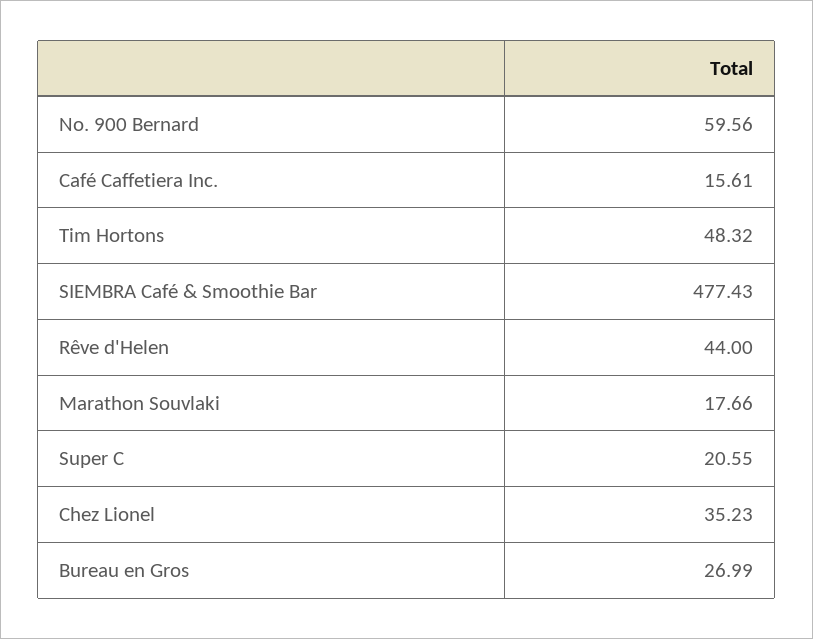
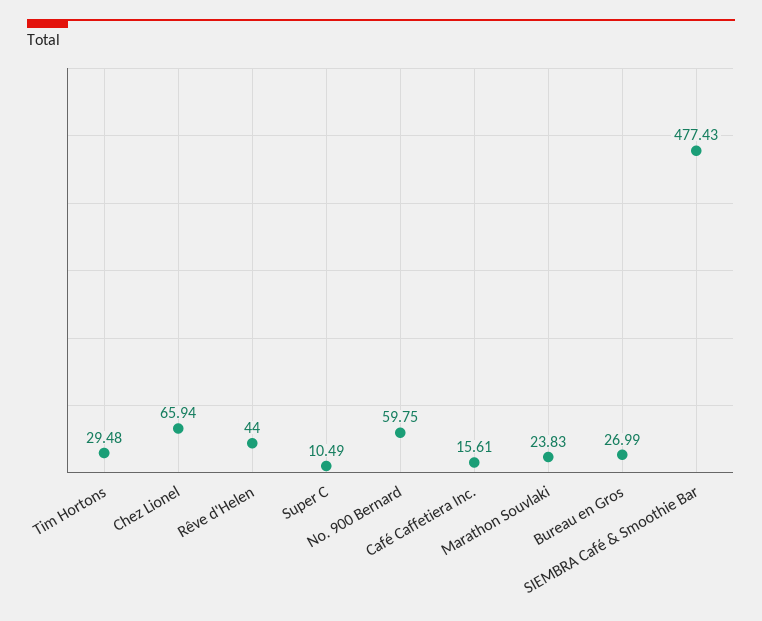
  {
-   "No. 900 Bernard": 59.56,
+   "No. 900 Bernard": 59.75,
    "Café Caffetiera Inc.": 15.61,
-   "Tim Hortons": 48.32,
+   "Tim Hortons": 29.48,
    "SIEMBRA Café & Smoothie Bar": 477.43,
    "Rêve d'Helen": 44,
-   "Marathon Souvlaki": 17.66,
+   "Marathon Souvlaki": 23.83,
-   "Super C": 20.55,
+   "Super C": 10.49,
-   "Chez Lionel": 35.23,
+   "Chez Lionel": 65.94,
    "Bureau en Gros": 26.99
  }

